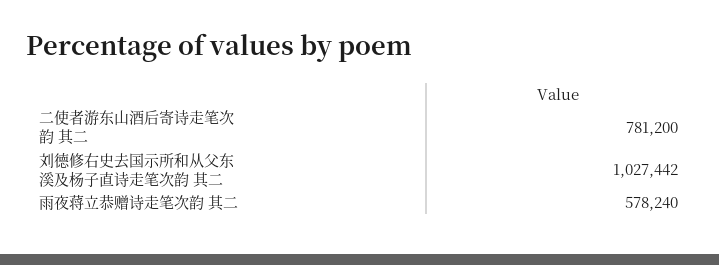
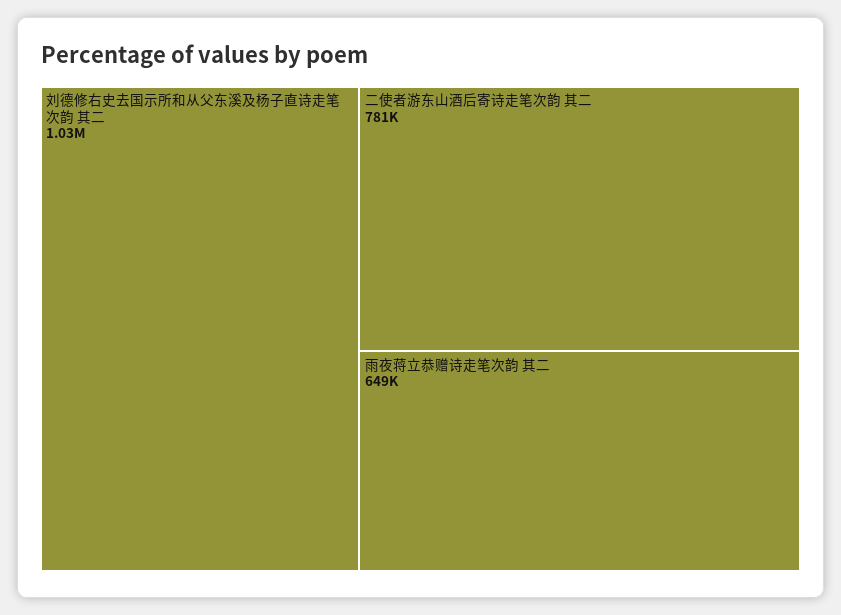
  {
    "二使者游东山酒后寄诗走笔次韵 其二": 781200,
    "刘德修右史去国示所和从父东溪及杨子直诗走笔次韵 其二": 1027442,
-   "雨夜蒋立恭赠诗走笔次韵 其二": 578240
+   "雨夜蒋立恭赠诗走笔次韵 其二": 649000
  }

